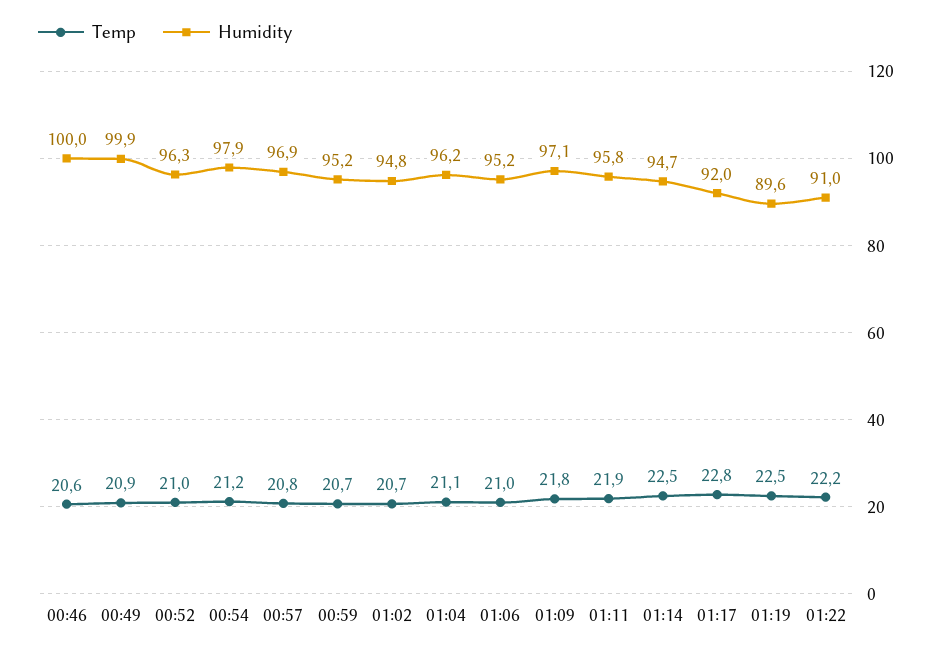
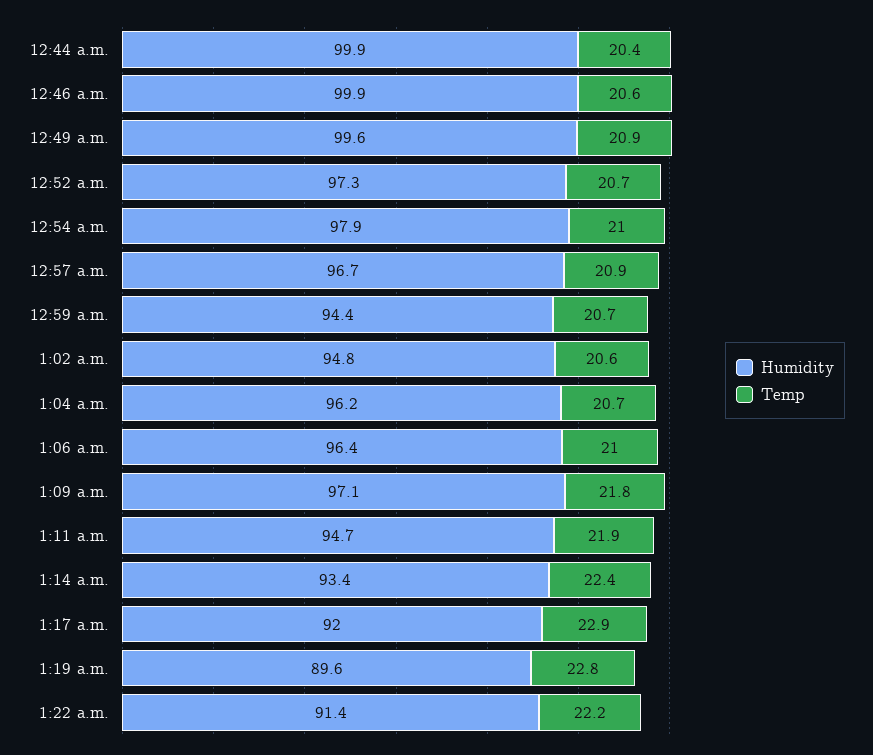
  {
    "Temp": {
      "00:46": 20.6,
      "00:49": 20.9,
-     "00:52": 21,
+     "00:52": 20.7,
-     "00:54": 21.2,
+     "00:54": 21,
-     "00:57": 20.8,
+     "00:57": 20.9,
      "00:59": 20.7,
-     "01:02": 20.7,
+     "01:02": 20.6,
-     "01:04": 21.1,
+     "01:04": 20.7,
      "01:06": 21,
      "01:09": 21.8,
      "01:11": 21.9,
-     "01:14": 22.5,
+     "01:14": 22.4,
-     "01:17": 22.8,
+     "01:17": 22.9,
-     "01:19": 22.5,
+     "01:19": 22.8,
-     "01:22": 22.2
+     "01:22": 22.2,
+     "12:44 a.m.": 20.4
    },
    "Humidity": {
-     "00:46": 100,
+     "00:46": 99.9,
-     "00:49": 99.9,
+     "00:49": 99.6,
-     "00:52": 96.3,
+     "00:52": 97.3,
      "00:54": 97.9,
-     "00:57": 96.9,
+     "00:57": 96.7,
-     "00:59": 95.2,
+     "00:59": 94.4,
      "01:02": 94.8,
      "01:04": 96.2,
-     "01:06": 95.2,
+     "01:06": 96.4,
      "01:09": 97.1,
-     "01:11": 95.8,
+     "01:11": 94.7,
-     "01:14": 94.7,
+     "01:14": 93.4,
      "01:17": 92,
      "01:19": 89.6,
-     "01:22": 91
+     "01:22": 91.4,
+     "12:44 a.m.": 99.9
    }
  }

